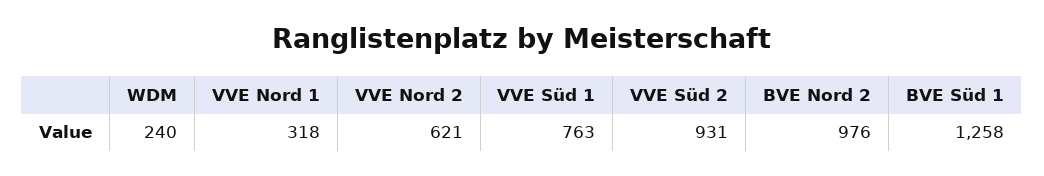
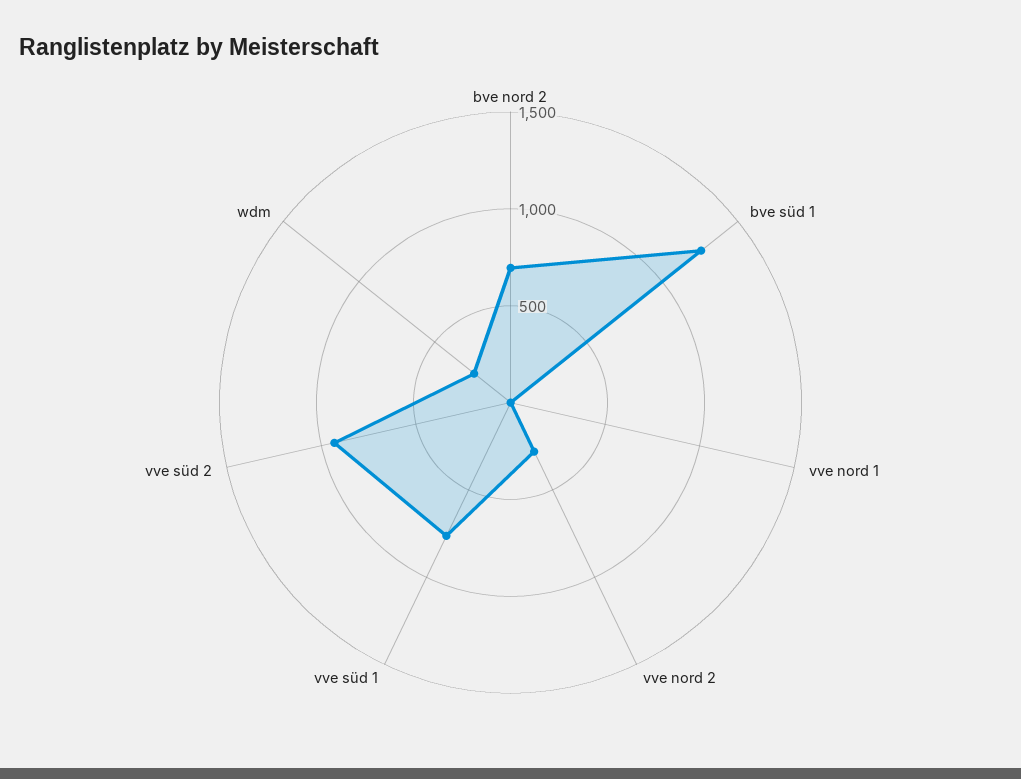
  {
    "WDM": 240,
-   "VVE Nord 1": 318,
+   "VVE Nord 1": 0,
-   "VVE Nord 2": 621,
+   "VVE Nord 2": 300,
    "VVE Süd 1": 763,
    "VVE Süd 2": 931,
-   "BVE Nord 2": 976,
+   "BVE Nord 2": 700,
    "BVE Süd 1": 1258
  }

